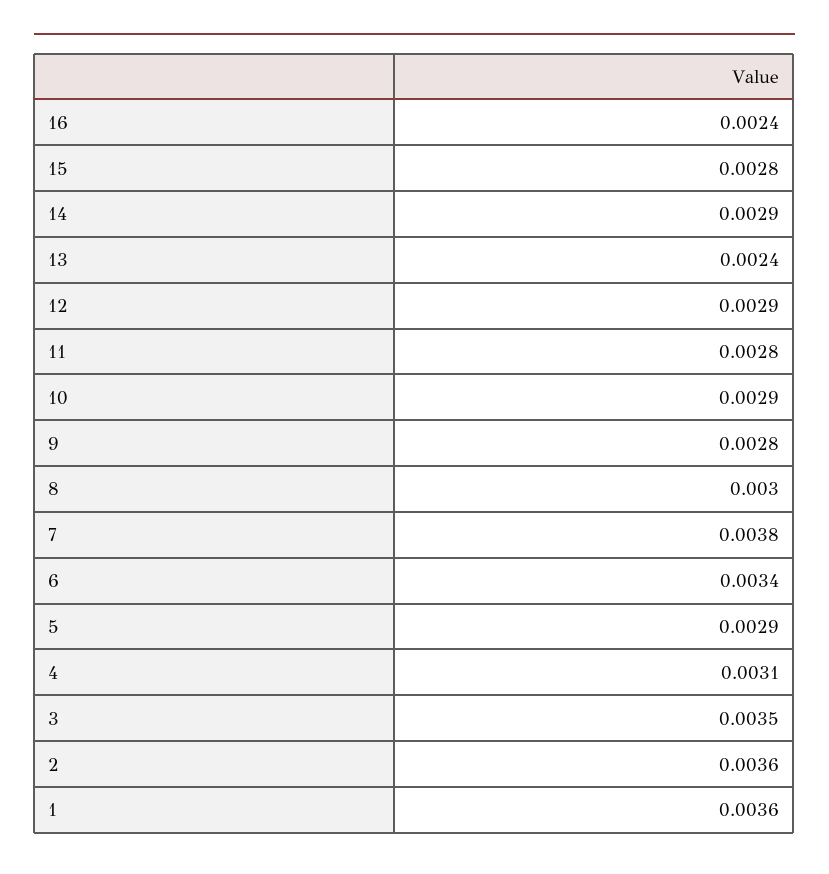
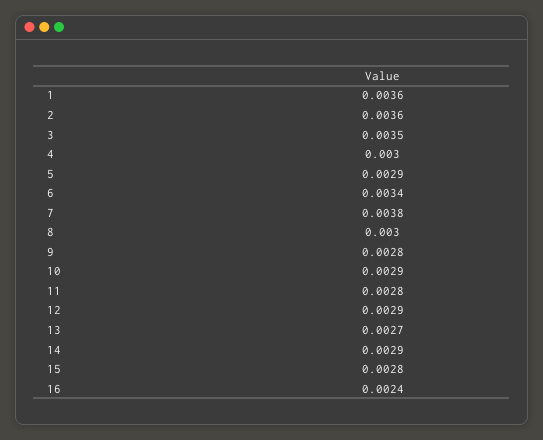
  {
    "16": 0.0024,
    "15": 0.0028,
    "14": 0.0029,
-   "13": 0.0024,
+   "13": 0.0027,
    "12": 0.0029,
    "11": 0.0028,
    "10": 0.0029,
    "9": 0.0028,
    "8": 0.003,
    "7": 0.0038,
    "6": 0.0034,
    "5": 0.0029,
-   "4": 0.0031,
+   "4": 0.003,
    "3": 0.0035,
    "2": 0.0036,
    "1": 0.0036
  }

